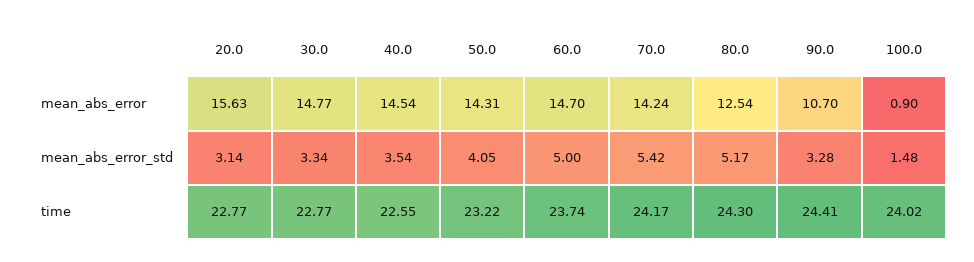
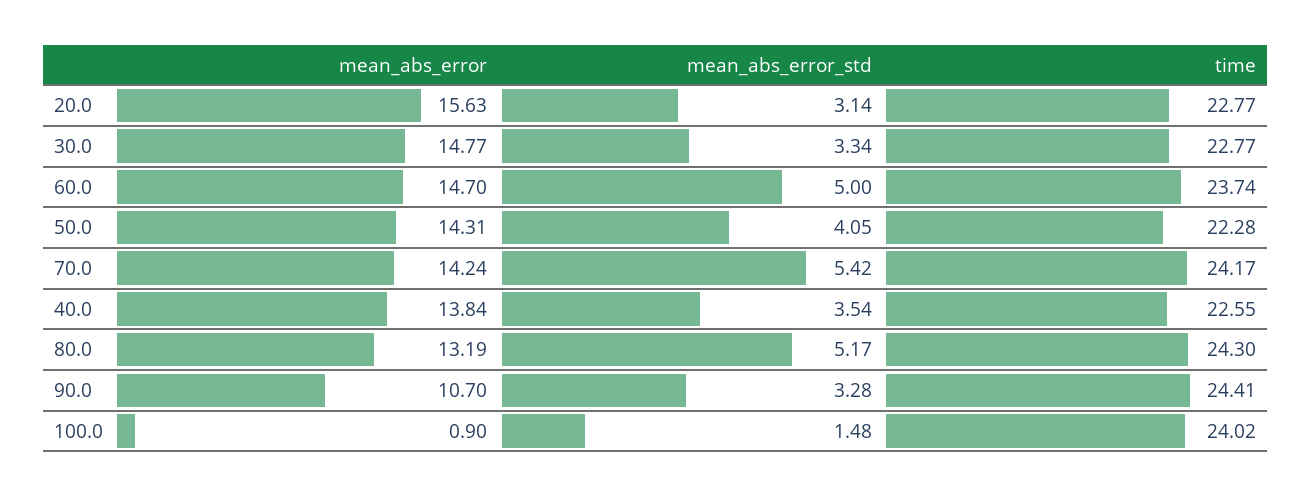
  {
    "20.0": {
      "mean_abs_error": 15.63,
      "mean_abs_error_std": 3.14,
      "time": 22.77
    },
    "30.0": {
      "mean_abs_error": 14.77,
      "mean_abs_error_std": 3.34,
      "time": 22.77
    },
    "40.0": {
-     "mean_abs_error": 14.54,
+     "mean_abs_error": 13.84,
      "mean_abs_error_std": 3.54,
      "time": 22.55
    },
    "50.0": {
      "mean_abs_error": 14.31,
      "mean_abs_error_std": 4.05,
-     "time": 23.22
+     "time": 22.28
    },
    "60.0": {
      "mean_abs_error": 14.7,
      "mean_abs_error_std": 5,
      "time": 23.74
    },
    "70.0": {
      "mean_abs_error": 14.24,
      "mean_abs_error_std": 5.42,
      "time": 24.17
    },
    "80.0": {
-     "mean_abs_error": 12.54,
+     "mean_abs_error": 13.19,
      "mean_abs_error_std": 5.17,
      "time": 24.3
    },
    "90.0": {
      "mean_abs_error": 10.7,
      "mean_abs_error_std": 3.28,
      "time": 24.41
    },
    "100.0": {
      "mean_abs_error": 0.9,
      "mean_abs_error_std": 1.48,
      "time": 24.02
    }
  }

